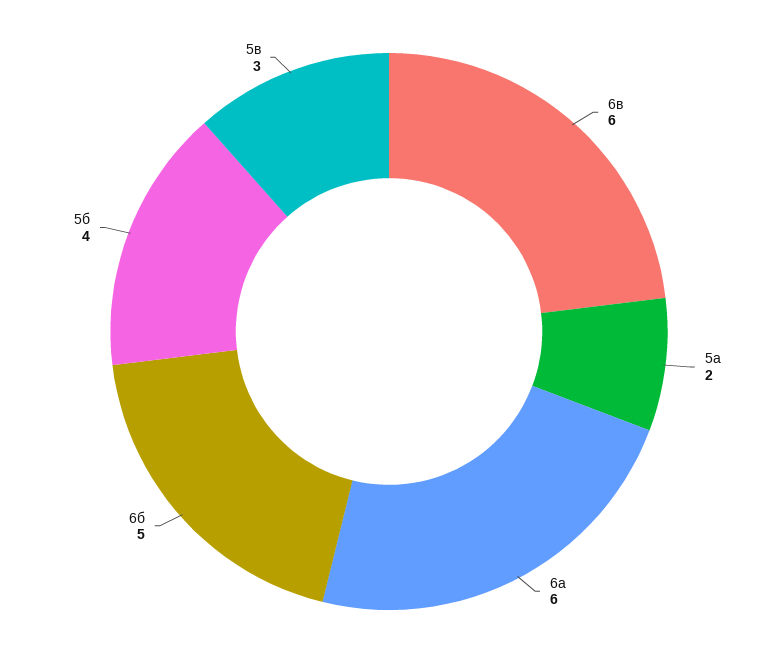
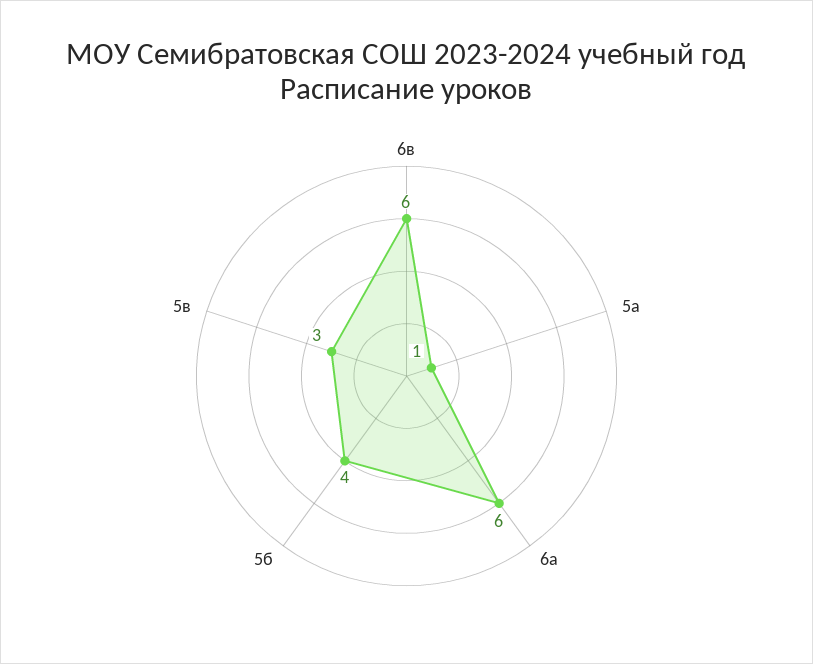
  {
    "6в": 6,
-   "5а": 2,
+   "5а": 1,
    "6а": 6,
-   "6б": 5,
    "5б": 4,
    "5в": 3
  }

